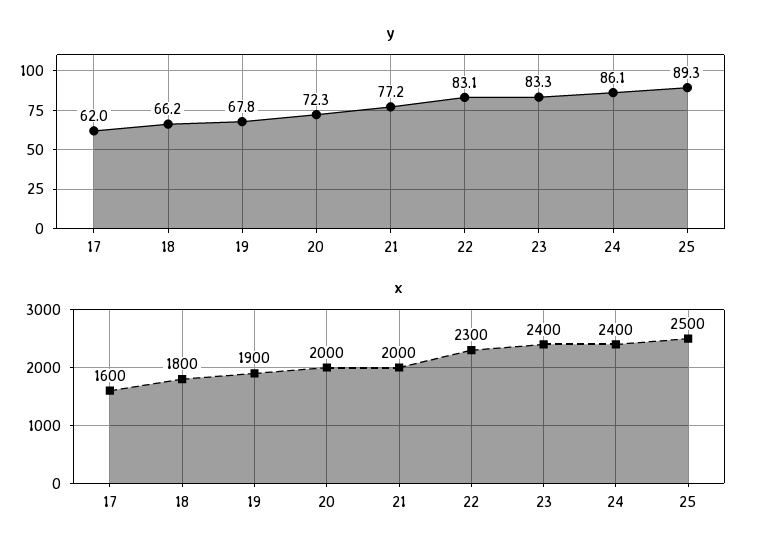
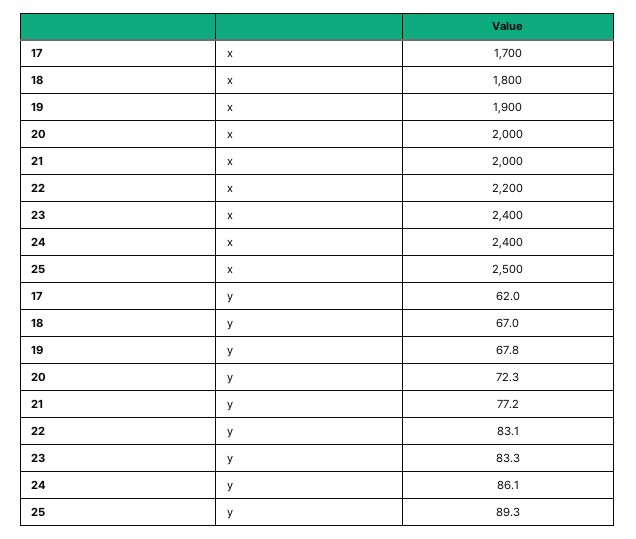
  {
    "y": {
      "17": 62,
-     "18": 66.2,
+     "18": 67,
      "19": 67.8,
      "20": 72.3,
      "21": 77.2,
      "22": 83.1,
      "23": 83.3,
      "24": 86.1,
      "25": 89.3
    },
    "x": {
-     "17": 1600,
+     "17": 1700,
      "18": 1800,
      "19": 1900,
      "20": 2000,
      "21": 2000,
-     "22": 2300,
+     "22": 2200,
      "23": 2400,
      "24": 2400,
      "25": 2500
    }
  }

